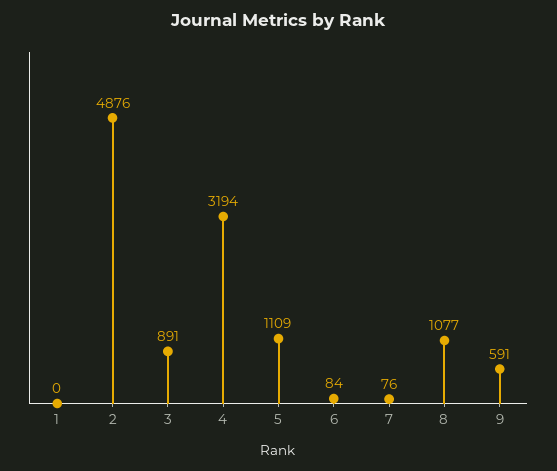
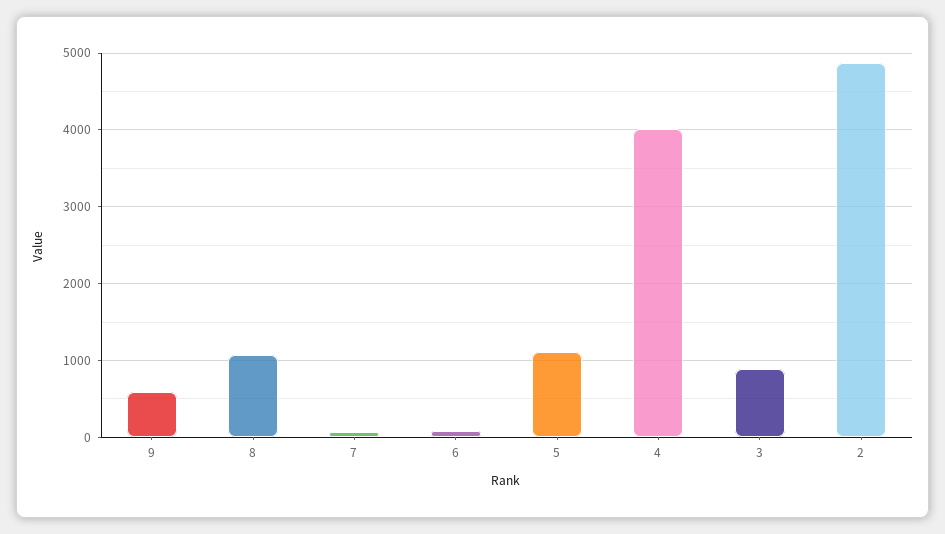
  {
-   "1": 0,
    "2": 4876,
    "3": 891,
-   "4": 3194,
+   "4": 4000,
    "5": 1109,
    "6": 84,
    "7": 76,
    "8": 1077,
    "9": 591
  }

